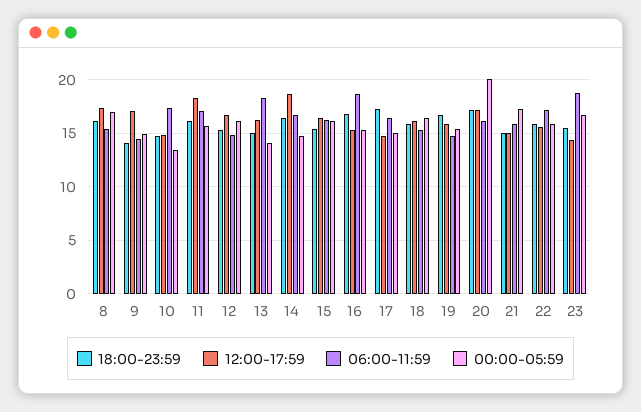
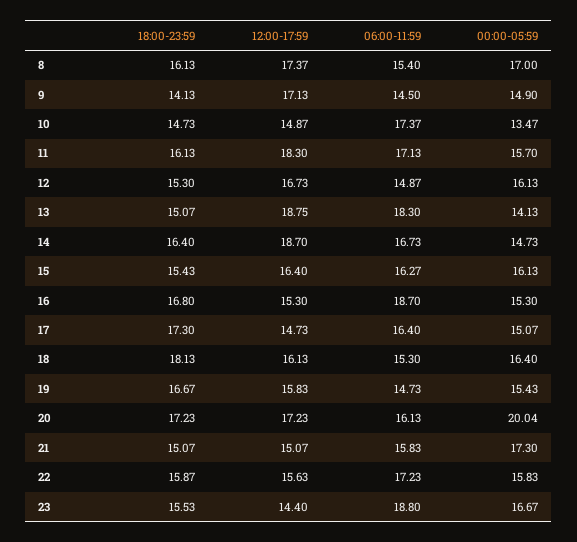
  {
    "18:00-23:59": {
      "8": 16.13,
      "9": 14.13,
      "10": 14.73,
      "11": 16.13,
      "12": 15.3,
      "13": 15.07,
      "14": 16.4,
      "15": 15.43,
      "16": 16.8,
      "17": 17.3,
-     "18": 16,
+     "18": 18.13,
      "19": 16.67,
      "20": 17.23,
      "21": 15.07,
      "22": 15.87,
      "23": 15.53
    },
    "12:00-17:59": {
      "8": 17.37,
      "9": 17.13,
      "10": 14.87,
      "11": 18.3,
      "12": 16.73,
-     "13": 16,
+     "13": 18.75,
      "14": 18.7,
      "15": 16.4,
      "16": 15.3,
      "17": 14.73,
      "18": 16.13,
      "19": 15.83,
      "20": 17.23,
      "21": 15.07,
      "22": 15.63,
      "23": 14.4
    },
    "06:00-11:59": {
      "8": 15.4,
      "9": 14.5,
      "10": 17.37,
      "11": 17.13,
      "12": 14.87,
      "13": 18.3,
      "14": 16.73,
      "15": 16.27,
      "16": 18.7,
      "17": 16.4,
      "18": 15.3,
      "19": 14.73,
      "20": 16.13,
      "21": 15.83,
      "22": 17.23,
      "23": 18.8
    },
    "00:00-05:59": {
      "8": 17,
      "9": 14.9,
      "10": 13.47,
      "11": 15.7,
      "12": 16.13,
      "13": 14.13,
      "14": 14.73,
      "15": 16.13,
      "16": 15.3,
      "17": 15.07,
      "18": 16.4,
      "19": 15.43,
      "20": 20.04,
      "21": 17.3,
      "22": 15.83,
      "23": 16.67
    }
  }

